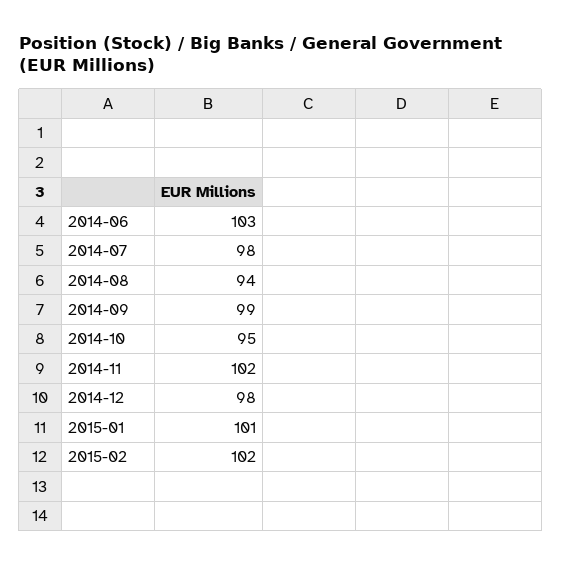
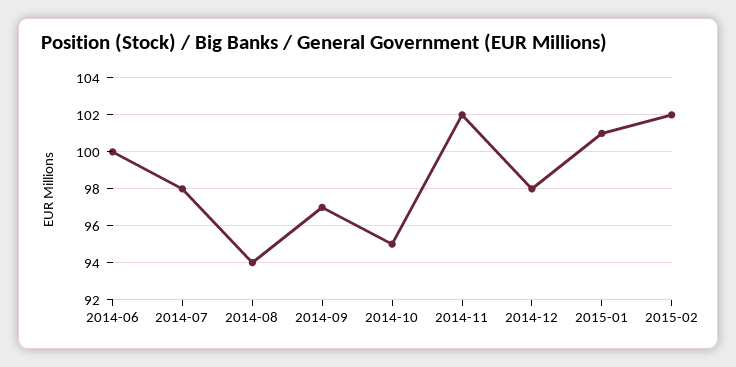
  {
-   "2014-06": 103,
+   "2014-06": 100,
    "2014-07": 98,
    "2014-08": 94,
-   "2014-09": 99,
+   "2014-09": 97,
    "2014-10": 95,
    "2014-11": 102,
    "2014-12": 98,
    "2015-01": 101,
    "2015-02": 102
  }

